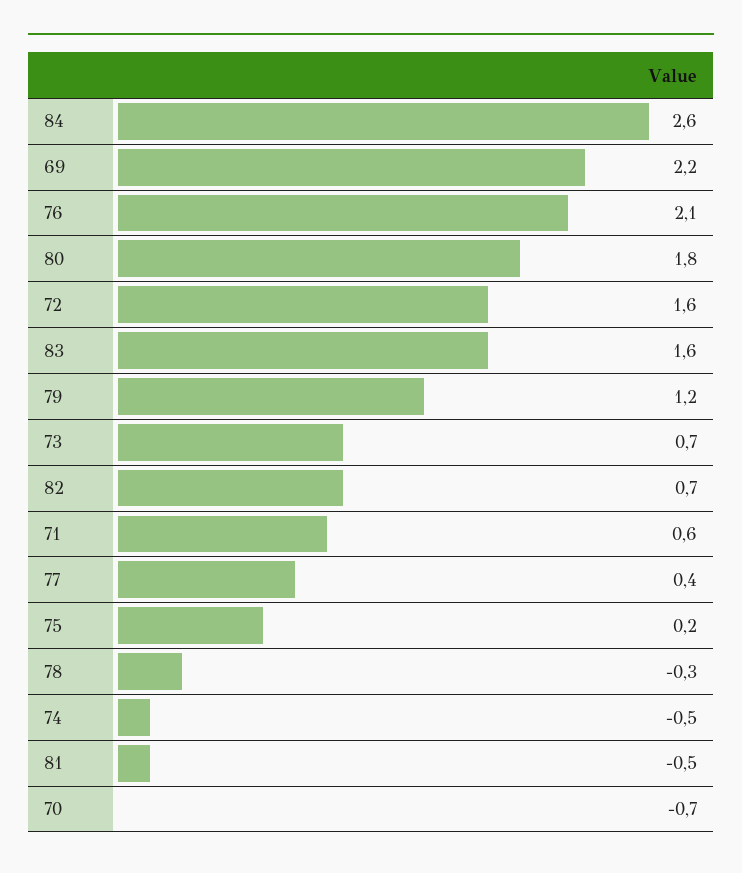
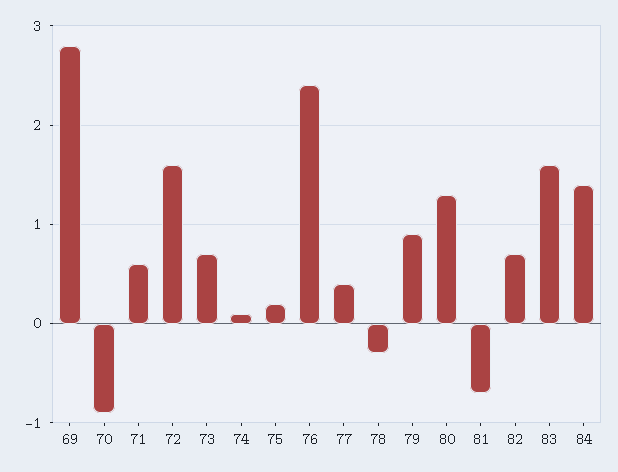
  {
-   "84": 2.6,
+   "84": 1.4,
-   "69": 2.2,
+   "69": 2.8,
-   "76": 2.1,
+   "76": 2.4,
-   "80": 1.8,
+   "80": 1.3,
    "72": 1.6,
    "83": 1.6,
-   "79": 1.2,
+   "79": 0.9,
    "73": 0.7,
    "82": 0.7,
    "71": 0.6,
    "77": 0.4,
    "75": 0.2,
    "78": -0.3,
-   "74": -0.5,
+   "74": 0.1,
-   "81": -0.5,
+   "81": -0.7,
-   "70": -0.7
+   "70": -0.9
  }

